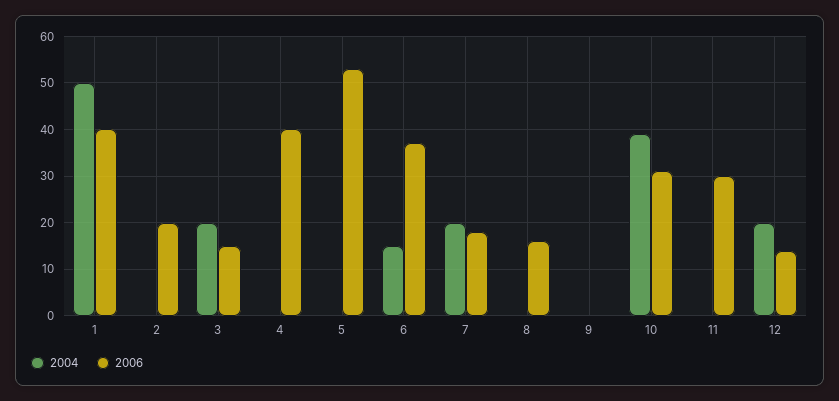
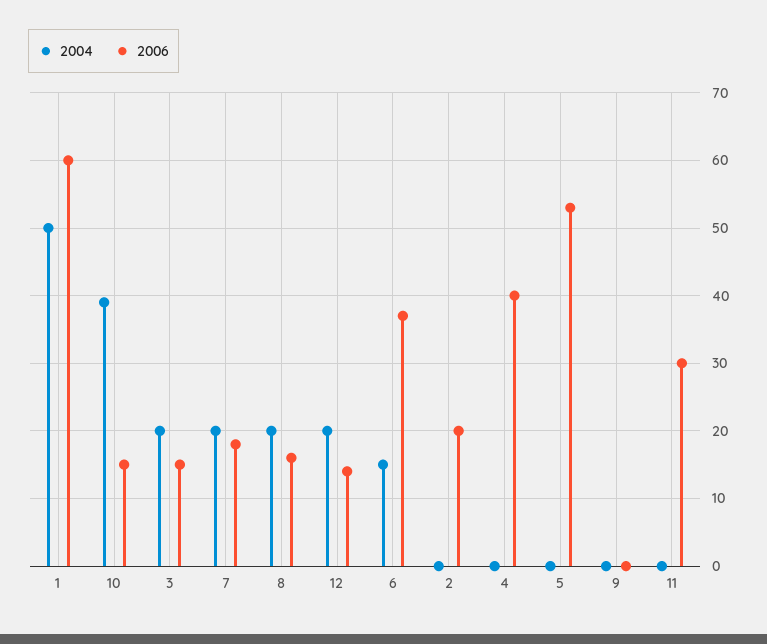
  {
    "2004": {
      "1": 50,
      "2": 0,
      "3": 20,
      "4": 0,
      "5": 0,
      "6": 15,
      "7": 20,
-     "8": 0,
+     "8": 20,
      "9": 0,
      "10": 39,
      "11": 0,
      "12": 20
    },
    "2006": {
-     "1": 40,
+     "1": 60,
      "2": 20,
      "3": 15,
      "4": 40,
      "5": 53,
      "6": 37,
      "7": 18,
      "8": 16,
      "9": 0,
-     "10": 30,
+     "10": 15,
      "11": 30,
      "12": 14
    }
  }

